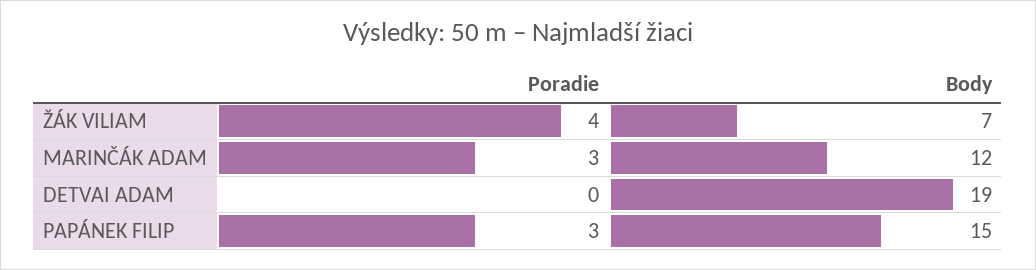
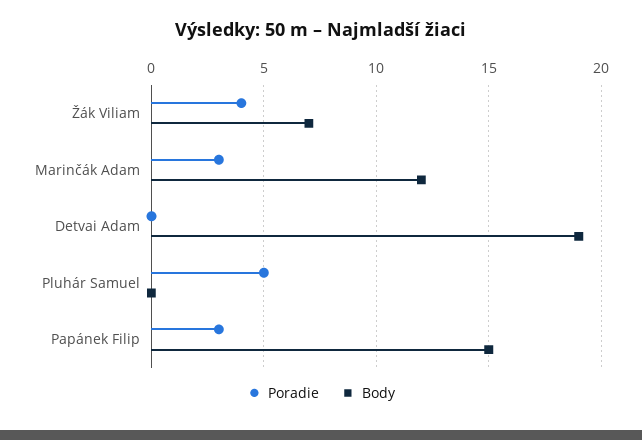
  {
    "Poradie": {
      "ŽÁK VILIAM": 4,
      "MARINČÁK ADAM": 3,
      "DETVAI ADAM": 0,
-     "PAPÁNEK FILIP": 3
+     "PAPÁNEK FILIP": 3,
+     "Pluhár Samuel": 5
    },
    "Body": {
      "ŽÁK VILIAM": 7,
      "MARINČÁK ADAM": 12,
      "DETVAI ADAM": 19,
-     "PAPÁNEK FILIP": 15
+     "PAPÁNEK FILIP": 15,
+     "Pluhár Samuel": 0
    }
  }

